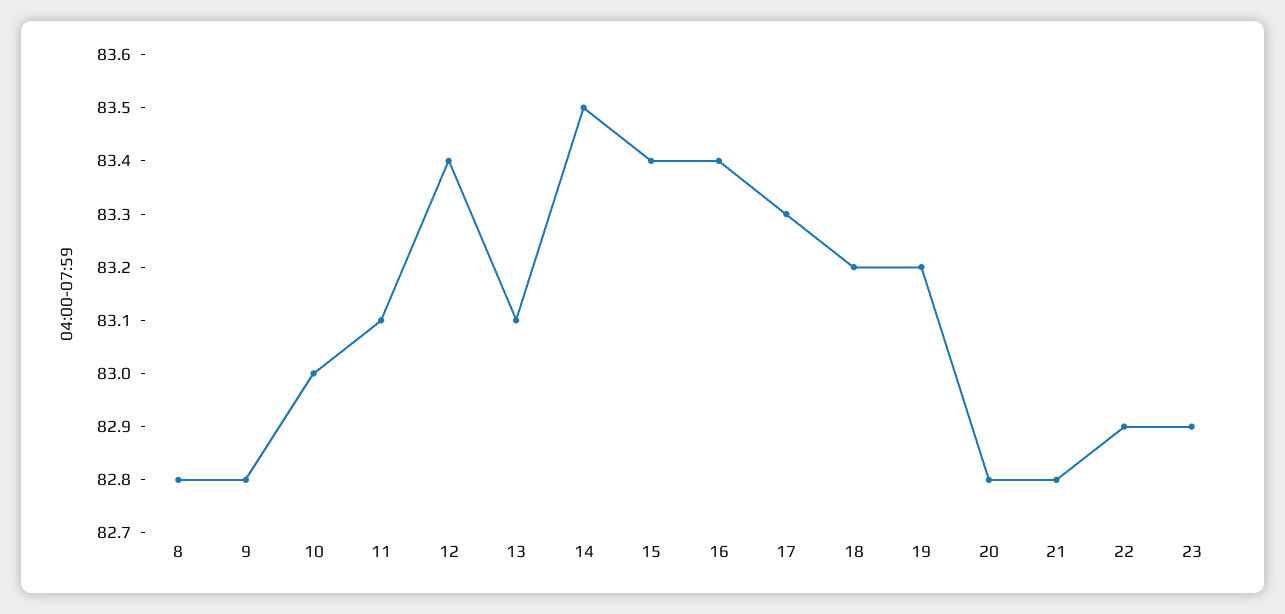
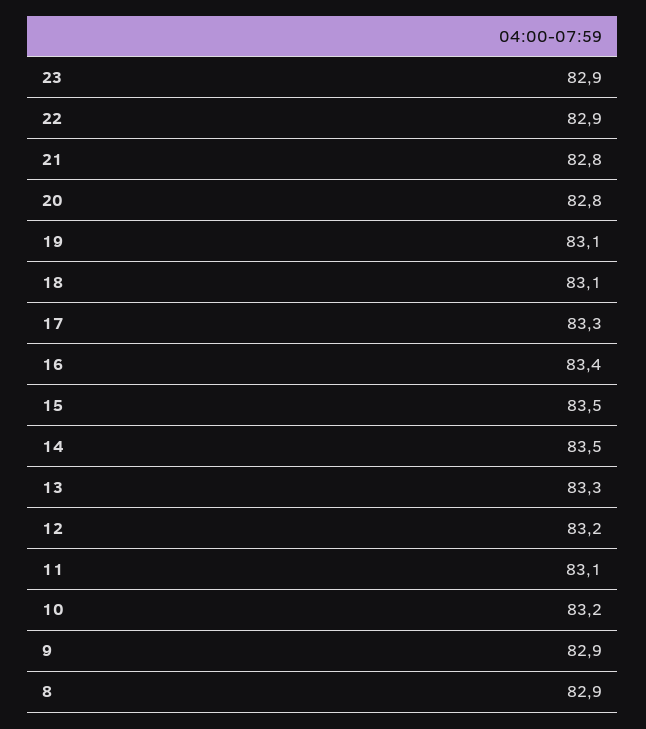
  {
-   "8": 82.8,
+   "8": 82.9,
-   "9": 82.8,
+   "9": 82.9,
-   "10": 83,
+   "10": 83.2,
    "11": 83.1,
-   "12": 83.4,
+   "12": 83.2,
-   "13": 83.1,
+   "13": 83.3,
    "14": 83.5,
-   "15": 83.4,
+   "15": 83.5,
    "16": 83.4,
    "17": 83.3,
-   "18": 83.2,
+   "18": 83.1,
-   "19": 83.2,
+   "19": 83.1,
    "20": 82.8,
    "21": 82.8,
    "22": 82.9,
    "23": 82.9
  }

